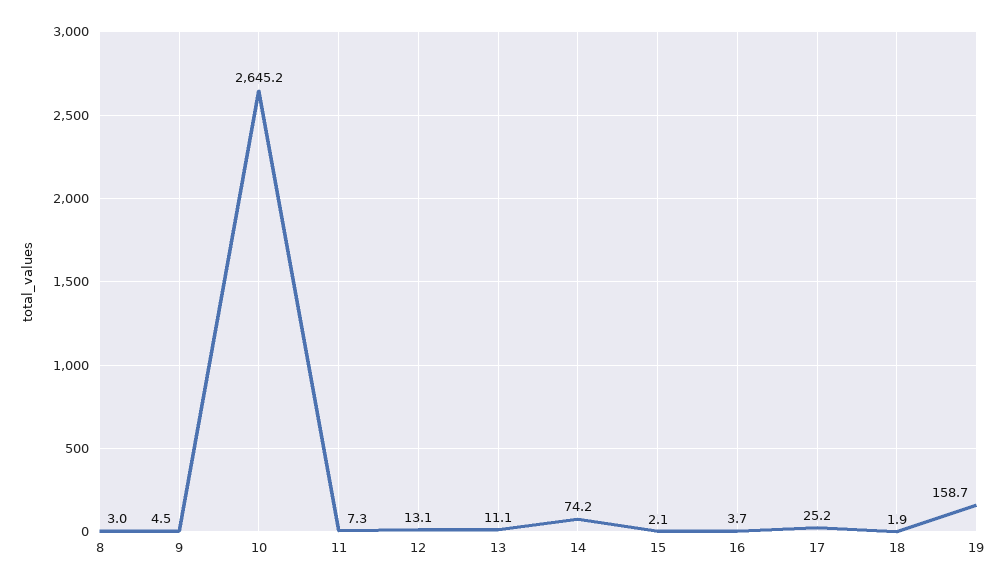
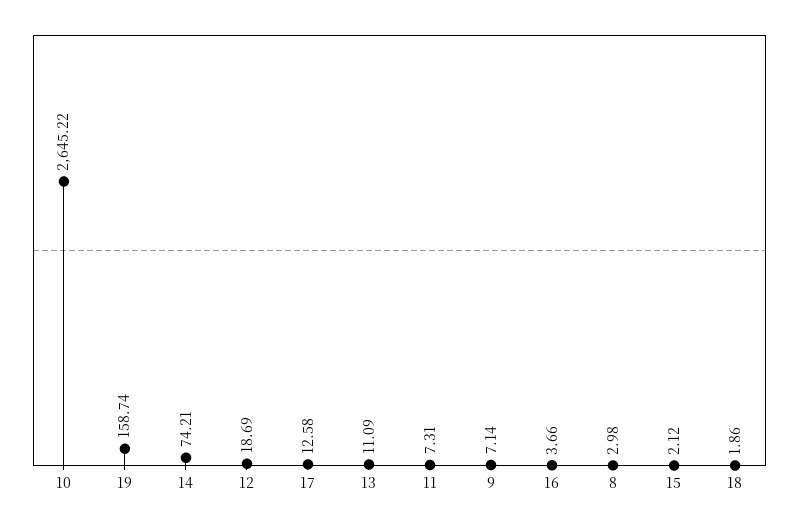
  {
    "8": 2.98,
-   "9": 4.5,
+   "9": 7.14,
    "10": 2645.22,
    "11": 7.31,
-   "12": 13.1,
+   "12": 18.69,
    "13": 11.09,
    "14": 74.21,
    "15": 2.12,
    "16": 3.66,
-   "17": 25.2,
+   "17": 12.58,
    "18": 1.86,
    "19": 158.74
  }

